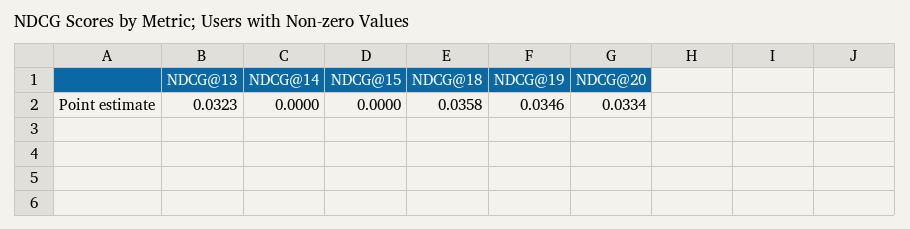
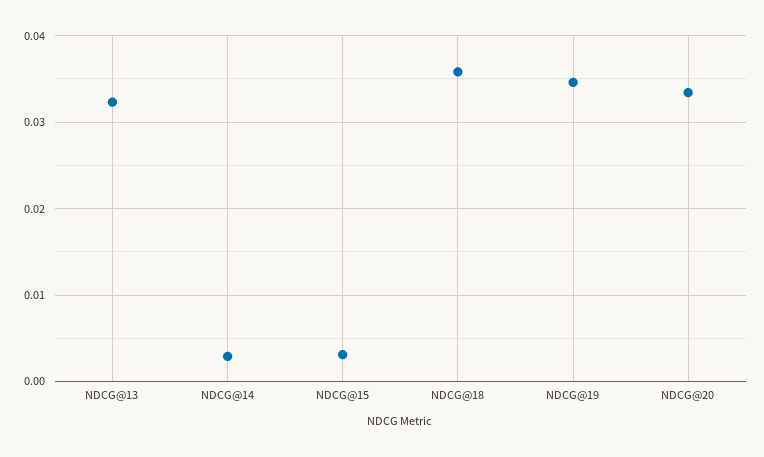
  {
    "NDCG@13": 0.0323,
-   "NDCG@14": 0,
+   "NDCG@14": 0.003,
-   "NDCG@15": 0,
+   "NDCG@15": 0.003,
    "NDCG@18": 0.0358,
    "NDCG@19": 0.0346,
    "NDCG@20": 0.0334
  }

